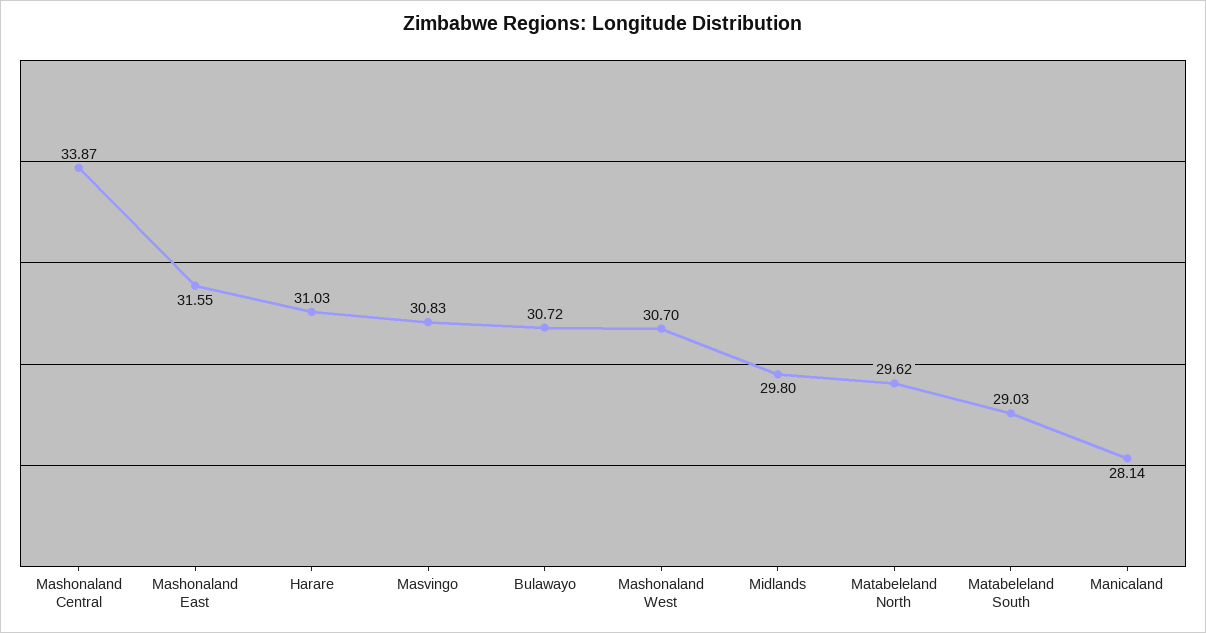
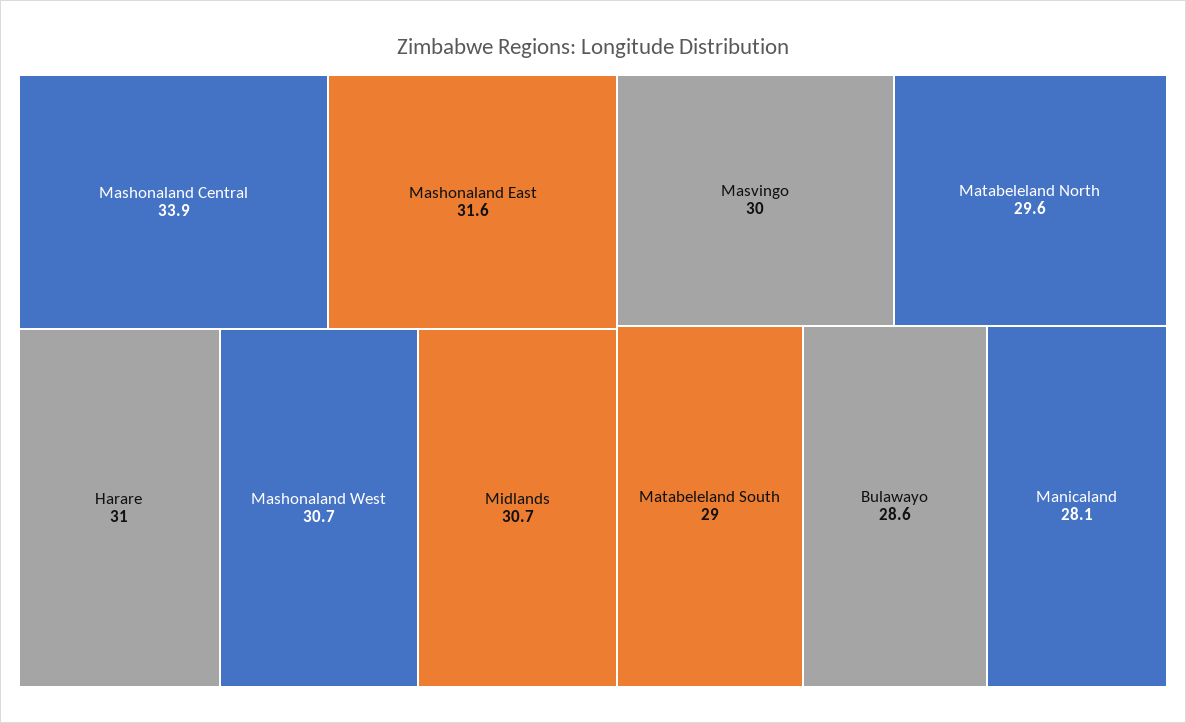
  {
    "Mashonaland Central": 33.87,
    "Mashonaland East": 31.55,
    "Harare": 31.03,
-   "Masvingo": 30.83,
+   "Masvingo": 30,
-   "Bulawayo": 30.72,
+   "Bulawayo": 28.6,
    "Mashonaland West": 30.7,
-   "Midlands": 29.8,
+   "Midlands": 30.7,
    "Matabeleland North": 29.62,
    "Matabeleland South": 29.03,
    "Manicaland": 28.14
  }

